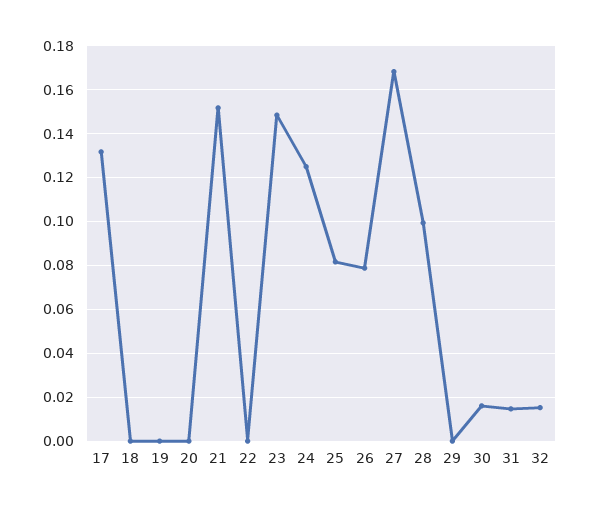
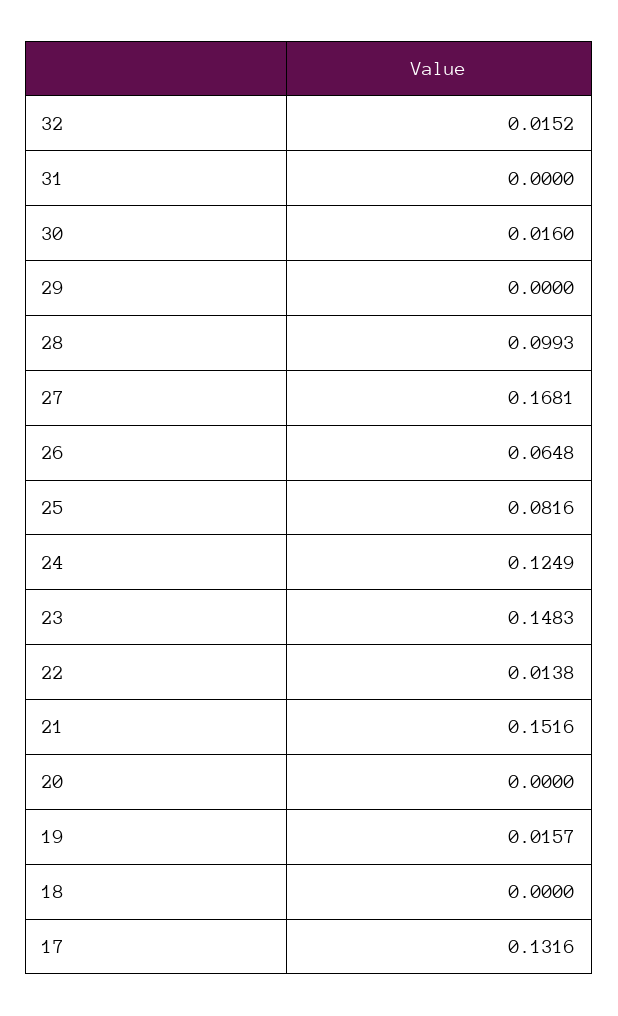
  {
    "17": 0.1316,
    "18": 0,
-   "19": 0,
+   "19": 0.0157,
    "20": 0,
    "21": 0.1516,
-   "22": 0,
+   "22": 0.0138,
    "23": 0.1483,
    "24": 0.1249,
    "25": 0.0816,
-   "26": 0.08,
+   "26": 0.0648,
    "27": 0.1681,
    "28": 0.0993,
    "29": 0,
    "30": 0.016,
-   "31": 0.015,
+   "31": 0,
    "32": 0.0152
  }

